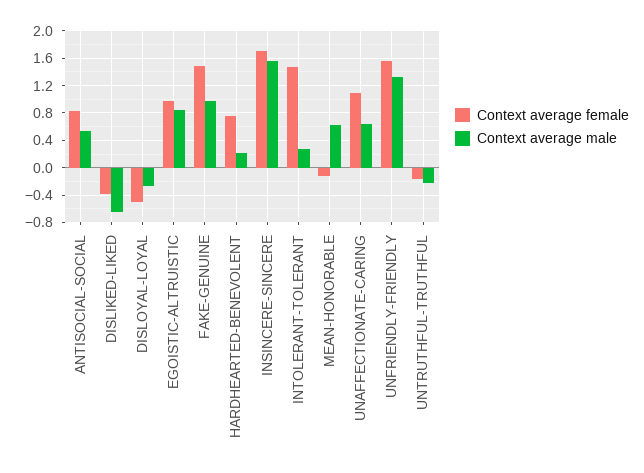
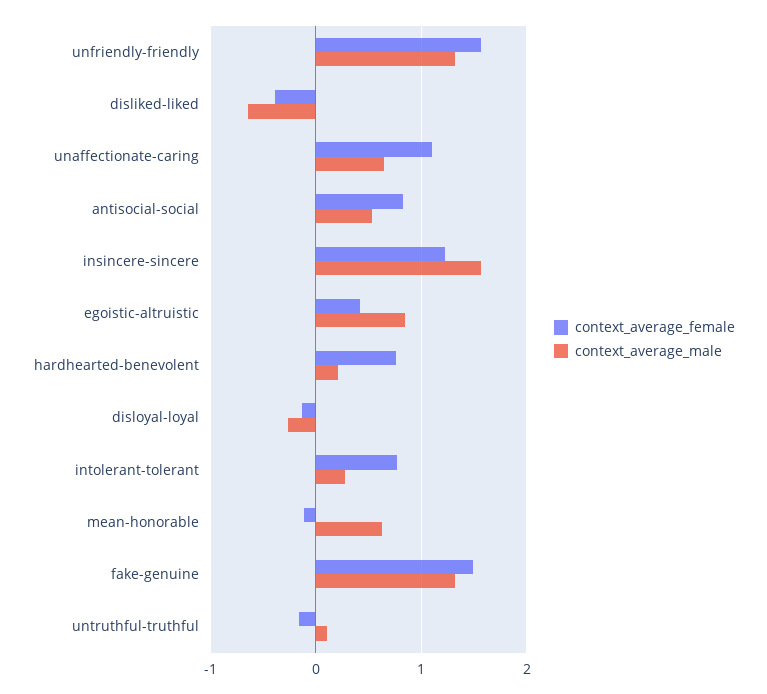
  {
    "Context average female": {
      "ANTISOCIAL-SOCIAL": 0.8,
      "DISLIKED-LIKED": -0.4,
-     "DISLOYAL-LOYAL": -0.5,
+     "DISLOYAL-LOYAL": -0.1,
-     "EGOISTIC-ALTRUISTIC": 1,
+     "EGOISTIC-ALTRUISTIC": 0.4,
      "FAKE-GENUINE": 1.5,
      "HARDHEARTED-BENEVOLENT": 0.8,
-     "INSINCERE-SINCERE": 1.7,
+     "INSINCERE-SINCERE": 1.2,
-     "INTOLERANT-TOLERANT": 1.5,
+     "INTOLERANT-TOLERANT": 0.8,
      "MEAN-HONORABLE": -0.1,
      "UNAFFECTIONATE-CARING": 1.1,
      "UNFRIENDLY-FRIENDLY": 1.6,
      "UNTRUTHFUL-TRUTHFUL": -0.2
    },
    "Context average male": {
      "ANTISOCIAL-SOCIAL": 0.5,
      "DISLIKED-LIKED": -0.6,
      "DISLOYAL-LOYAL": -0.3,
      "EGOISTIC-ALTRUISTIC": 0.8,
-     "FAKE-GENUINE": 1,
+     "FAKE-GENUINE": 1.3,
      "HARDHEARTED-BENEVOLENT": 0.2,
      "INSINCERE-SINCERE": 1.6,
      "INTOLERANT-TOLERANT": 0.3,
      "MEAN-HONORABLE": 0.6,
      "UNAFFECTIONATE-CARING": 0.6,
      "UNFRIENDLY-FRIENDLY": 1.3,
-     "UNTRUTHFUL-TRUTHFUL": -0.2
+     "UNTRUTHFUL-TRUTHFUL": 0.1
    }
  }

